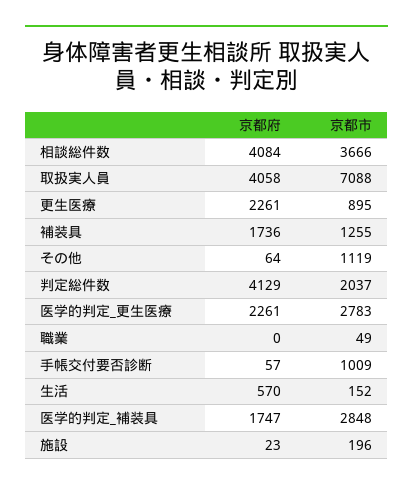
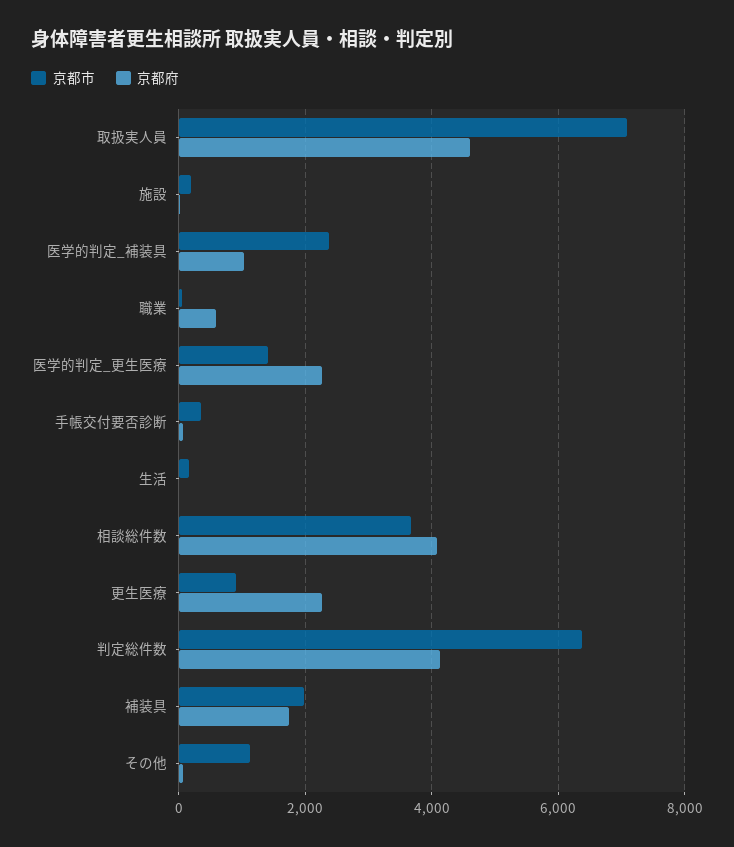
  {
    "京都府": {
      "相談総件数": 4084,
-     "取扱実人員": 4058,
+     "取扱実人員": 4600,
      "更生医療": 2261,
      "補装具": 1736,
      "その他": 64,
      "判定総件数": 4129,
      "医学的判定_更生医療": 2261,
-     "職業": 0,
+     "職業": 600,
      "手帳交付要否診断": 57,
-     "生活": 570,
+     "生活": 0,
-     "医学的判定_補装具": 1747,
+     "医学的判定_補装具": 1000,
      "施設": 23
    },
    "京都市": {
      "相談総件数": 3666,
      "取扱実人員": 7088,
      "更生医療": 895,
-     "補装具": 1255,
+     "補装具": 2000,
      "その他": 1119,
-     "判定総件数": 2037,
+     "判定総件数": 6400,
-     "医学的判定_更生医療": 2783,
+     "医学的判定_更生医療": 1400,
      "職業": 49,
-     "手帳交付要否診断": 1009,
+     "手帳交付要否診断": 400,
      "生活": 152,
-     "医学的判定_補装具": 2848,
+     "医学的判定_補装具": 2400,
      "施設": 196
    }
  }

